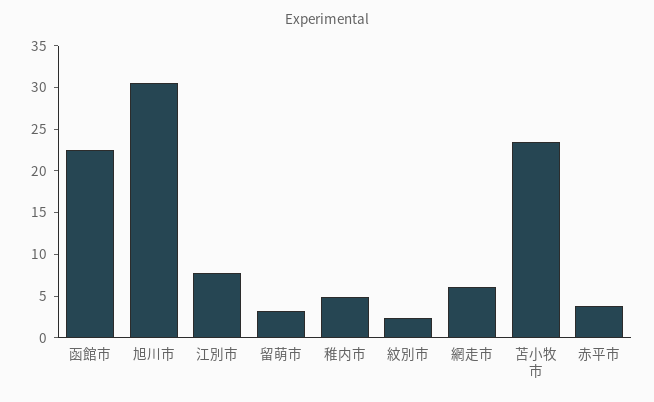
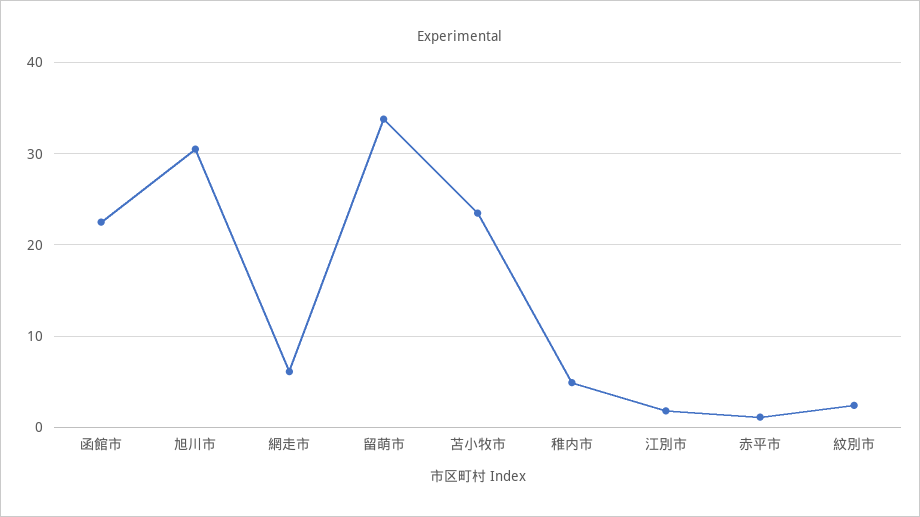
  {
    "函館市": 23,
    "旭川市": 31,
-   "江別市": 8,
+   "江別市": 2,
-   "留萌市": 3,
+   "留萌市": 34,
    "稚内市": 5,
    "紋別市": 2,
    "網走市": 6,
    "苫小牧市": 24,
-   "赤平市": 4
+   "赤平市": 1
  }

